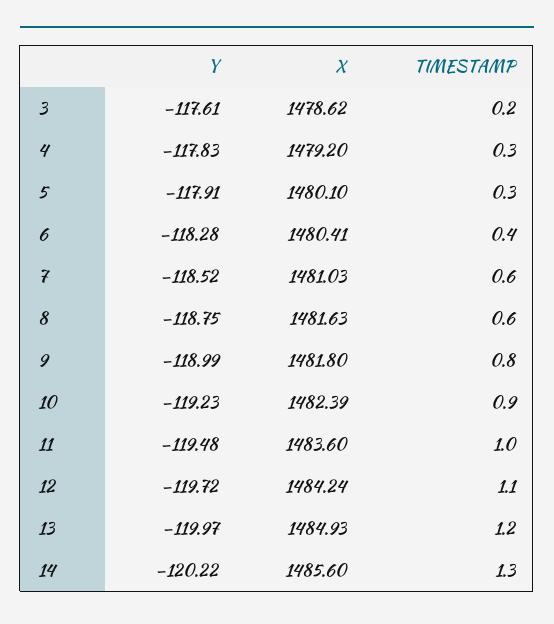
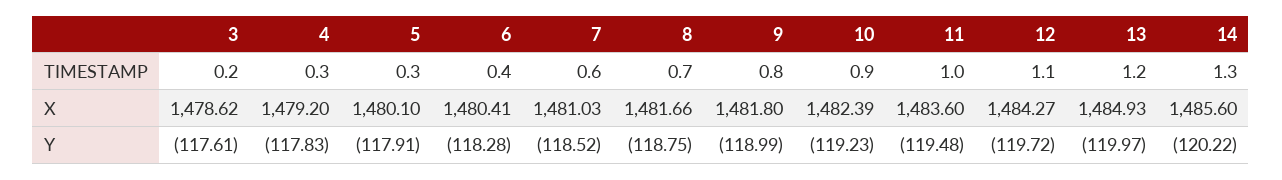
  {
    "Y": {
      "3": -117.61,
      "4": -117.83,
      "5": -117.91,
      "6": -118.28,
      "7": -118.52,
      "8": -118.75,
      "9": -118.99,
      "10": -119.23,
      "11": -119.48,
      "12": -119.72,
      "13": -119.97,
      "14": -120.22
    },
    "X": {
      "3": 1478.62,
      "4": 1479.2,
      "5": 1480.1,
      "6": 1480.41,
      "7": 1481.03,
-     "8": 1481.63,
+     "8": 1481.66,
      "9": 1481.8,
      "10": 1482.39,
      "11": 1483.6,
-     "12": 1484.24,
+     "12": 1484.27,
      "13": 1484.93,
      "14": 1485.6
    },
    "TIMESTAMP": {
      "3": 0.2,
      "4": 0.3,
      "5": 0.3,
      "6": 0.4,
      "7": 0.6,
-     "8": 0.6,
+     "8": 0.7,
      "9": 0.8,
      "10": 0.9,
      "11": 1,
      "12": 1.1,
      "13": 1.2,
      "14": 1.3
    }
  }

